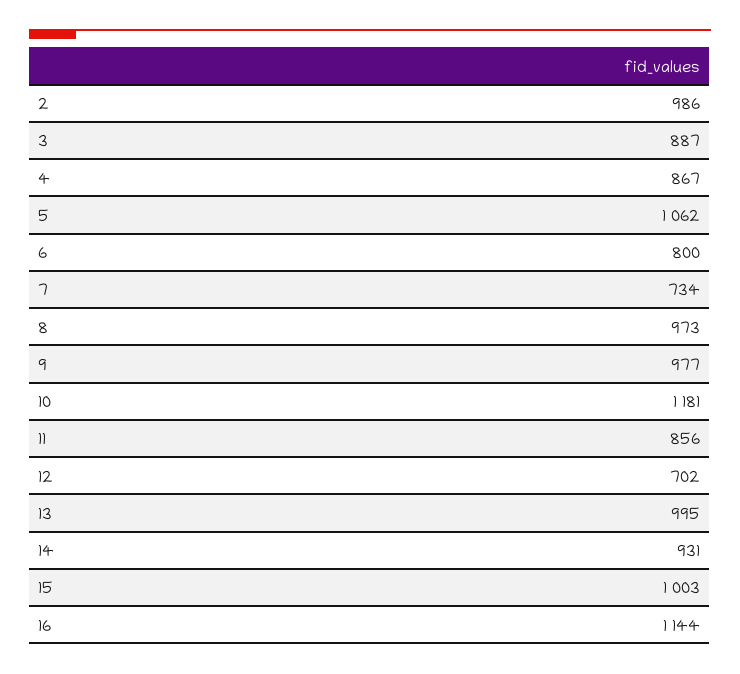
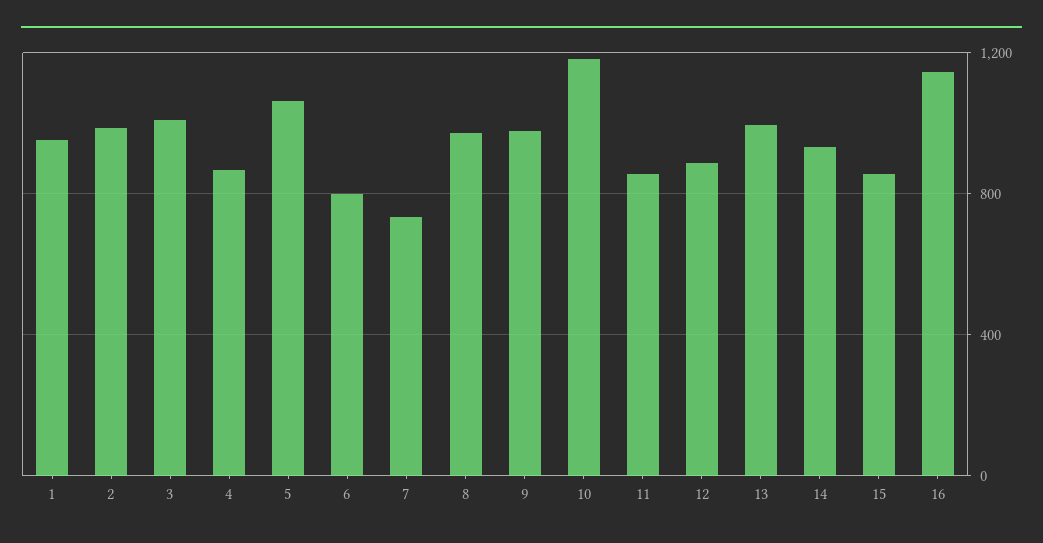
  {
    "2": 986,
-   "3": 887,
+   "3": 1000,
    "4": 867,
    "5": 1062,
    "6": 800,
    "7": 734,
    "8": 973,
    "9": 977,
    "10": 1181,
    "11": 856,
-   "12": 702,
+   "12": 900,
    "13": 995,
    "14": 931,
-   "15": 1003,
+   "15": 850,
-   "16": 1144
+   "16": 1144,
+   "1": 950
  }

